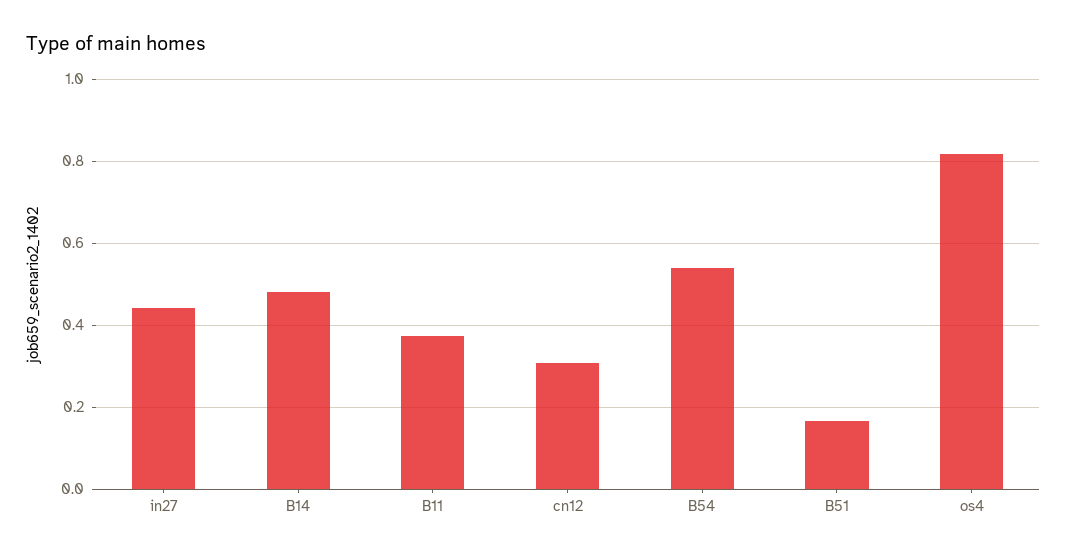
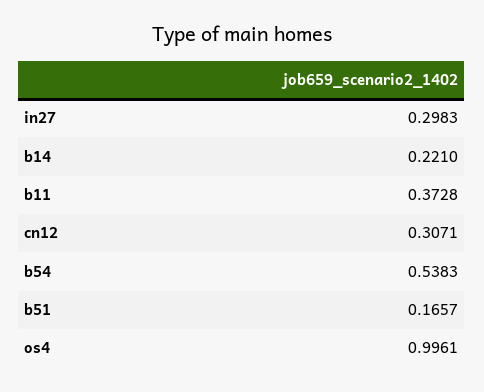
  {
-   "in27": 0.44,
+   "in27": 0.2983,
-   "B14": 0.48,
+   "B14": 0.221,
    "B11": 0.3728,
    "cn12": 0.3071,
    "B54": 0.5383,
    "B51": 0.1657,
-   "os4": 0.82
+   "os4": 0.9961
  }

